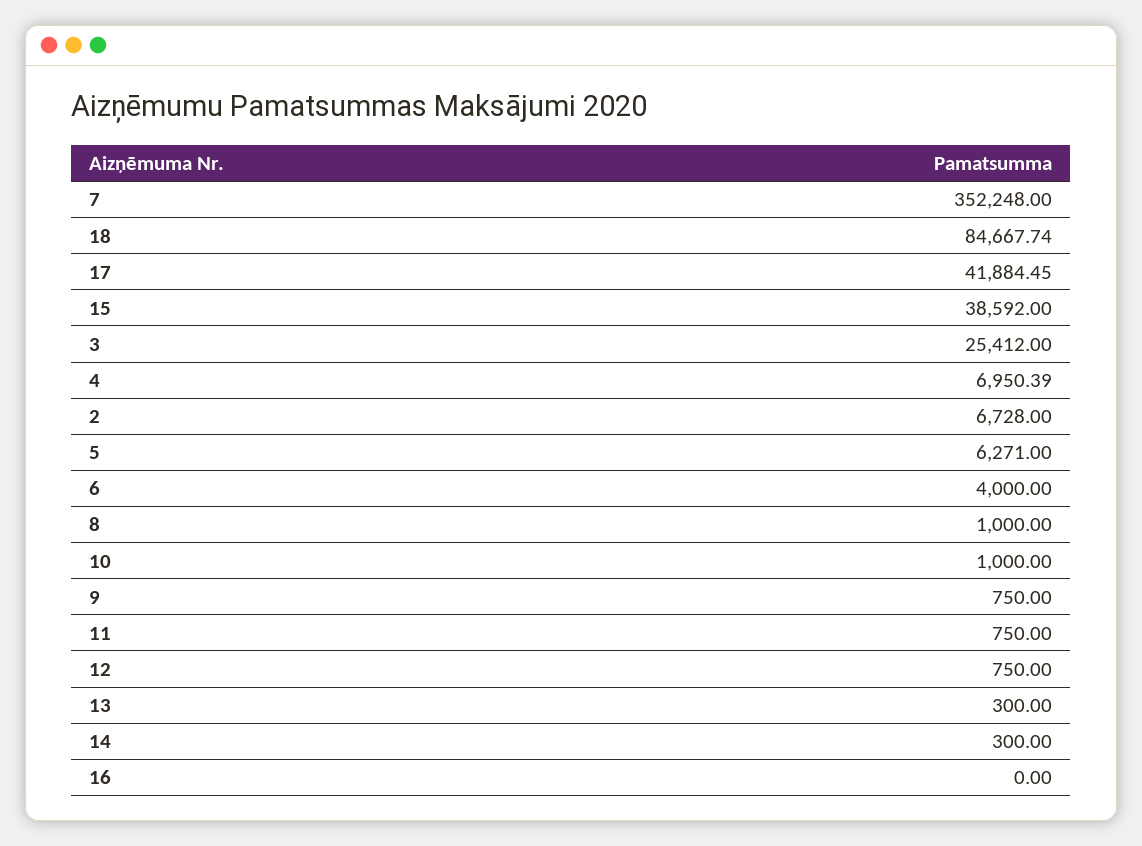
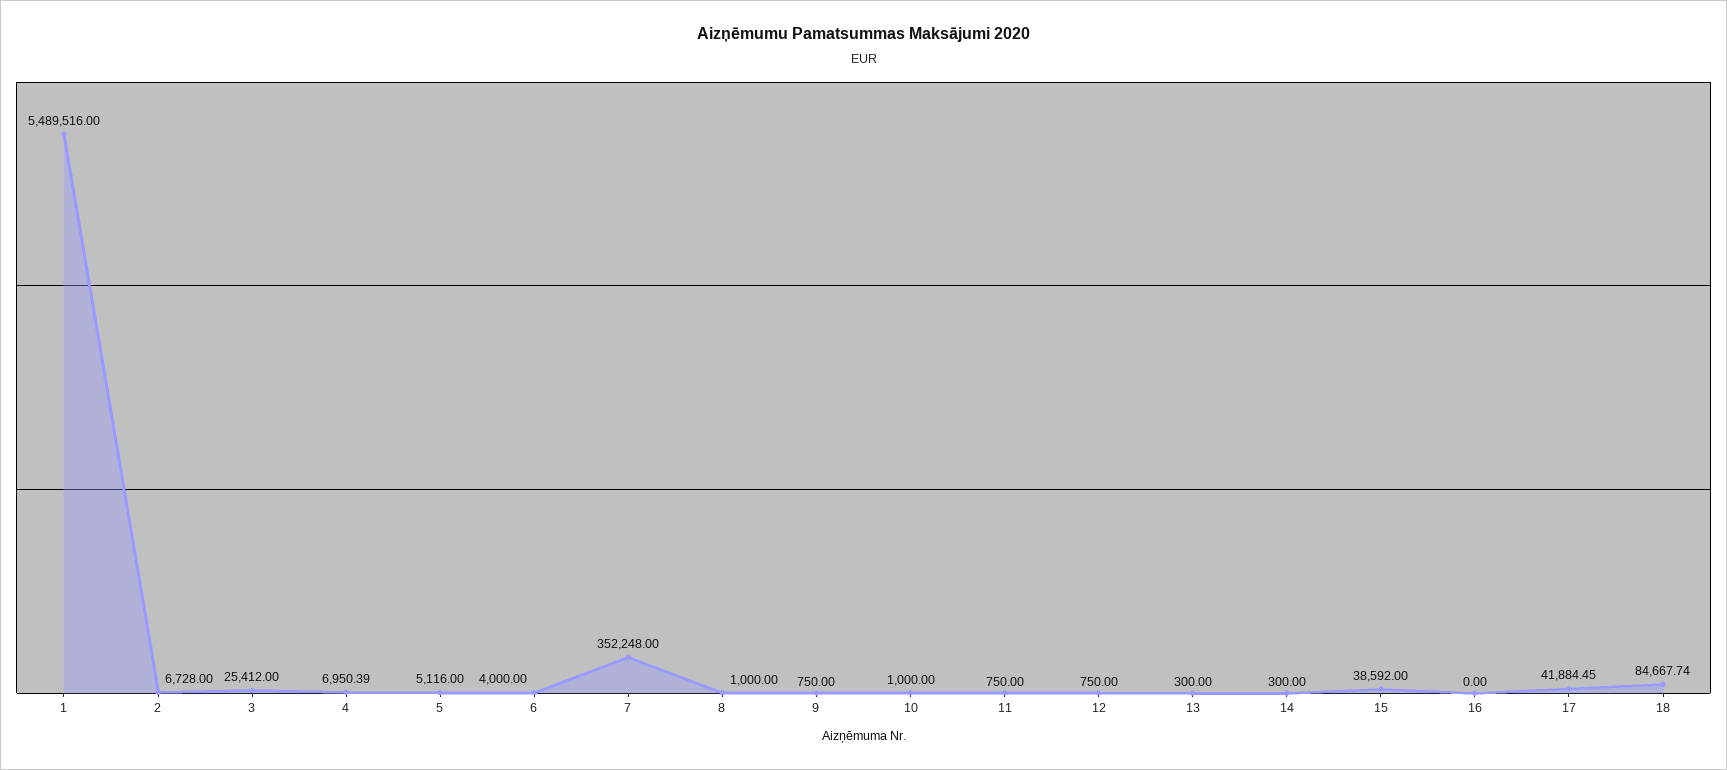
  {
    "7": 352248,
    "18": 84667.74,
    "17": 41884.45,
    "15": 38592,
    "3": 25412,
    "4": 6950.39,
    "2": 6728,
-   "5": 6271,
+   "5": 5116,
    "6": 4000,
    "8": 1000,
    "10": 1000,
    "9": 750,
    "11": 750,
    "12": 750,
    "13": 300,
    "14": 300,
-   "16": 0
+   "16": 0,
+   "1": 5489516
  }

